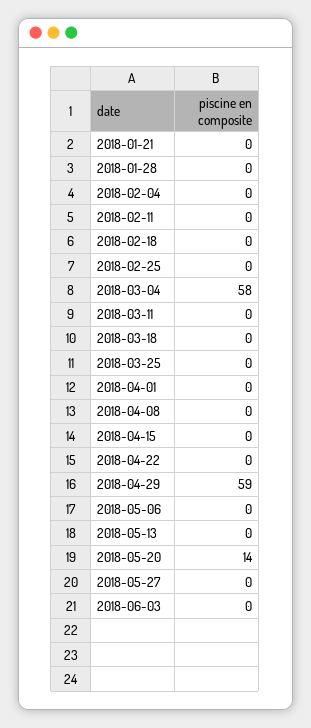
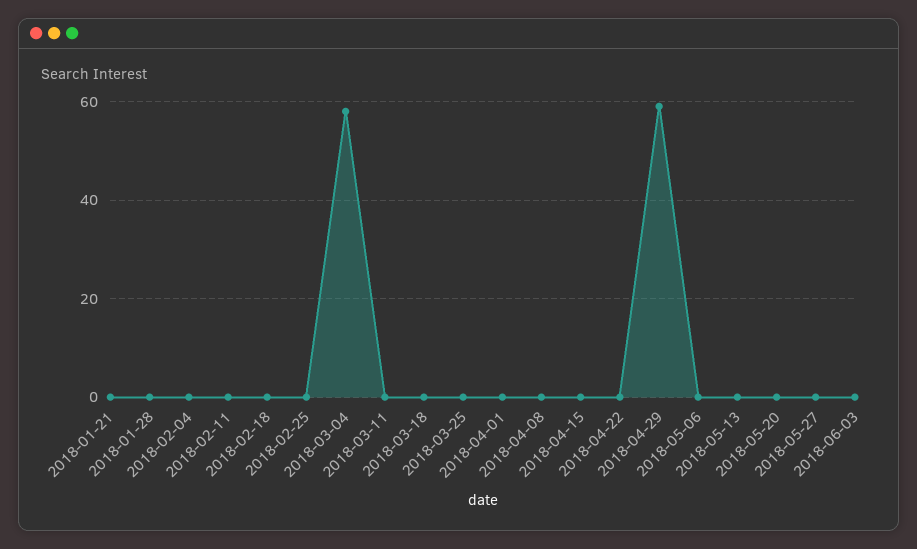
  {
    "2018-01-21": 0,
    "2018-01-28": 0,
    "2018-02-04": 0,
    "2018-02-11": 0,
    "2018-02-18": 0,
    "2018-02-25": 0,
    "2018-03-04": 58,
    "2018-03-11": 0,
    "2018-03-18": 0,
    "2018-03-25": 0,
    "2018-04-01": 0,
    "2018-04-08": 0,
    "2018-04-15": 0,
    "2018-04-22": 0,
    "2018-04-29": 59,
    "2018-05-06": 0,
    "2018-05-13": 0,
-   "2018-05-20": 14,
+   "2018-05-20": 0,
    "2018-05-27": 0,
    "2018-06-03": 0
  }

